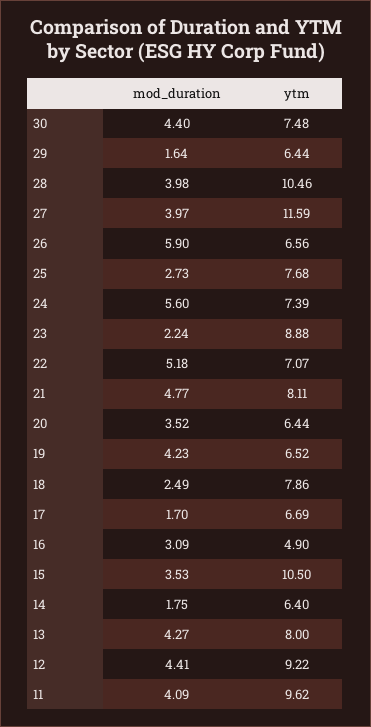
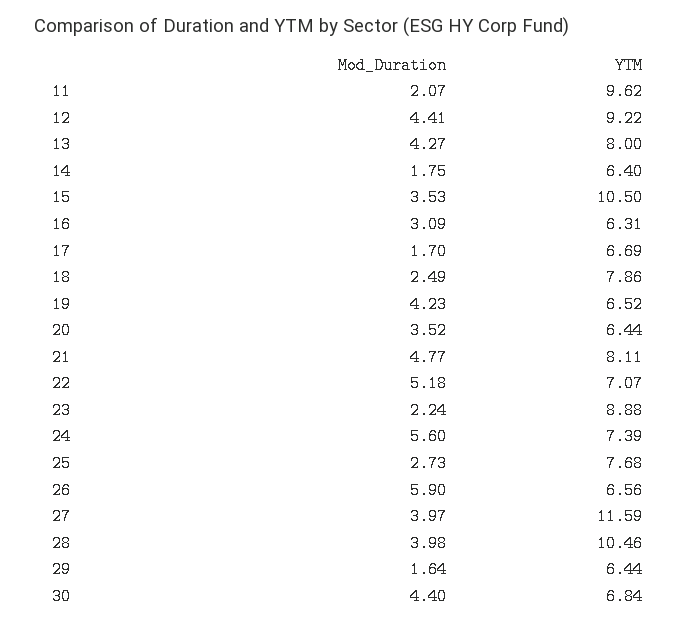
  {
    "mod_duration": {
      "30": 4.4,
      "29": 1.64,
      "28": 3.98,
      "27": 3.97,
      "26": 5.9,
      "25": 2.73,
      "24": 5.6,
      "23": 2.24,
      "22": 5.18,
      "21": 4.77,
      "20": 3.52,
      "19": 4.23,
      "18": 2.49,
      "17": 1.7,
      "16": 3.09,
      "15": 3.53,
      "14": 1.75,
      "13": 4.27,
      "12": 4.41,
-     "11": 4.09
+     "11": 2.07
    },
    "ytm": {
-     "30": 7.48,
+     "30": 6.84,
      "29": 6.44,
      "28": 10.46,
      "27": 11.59,
      "26": 6.56,
      "25": 7.68,
      "24": 7.39,
      "23": 8.88,
      "22": 7.07,
      "21": 8.11,
      "20": 6.44,
      "19": 6.52,
      "18": 7.86,
      "17": 6.69,
-     "16": 4.9,
+     "16": 6.31,
      "15": 10.5,
      "14": 6.4,
      "13": 8,
      "12": 9.22,
      "11": 9.62
    }
  }

